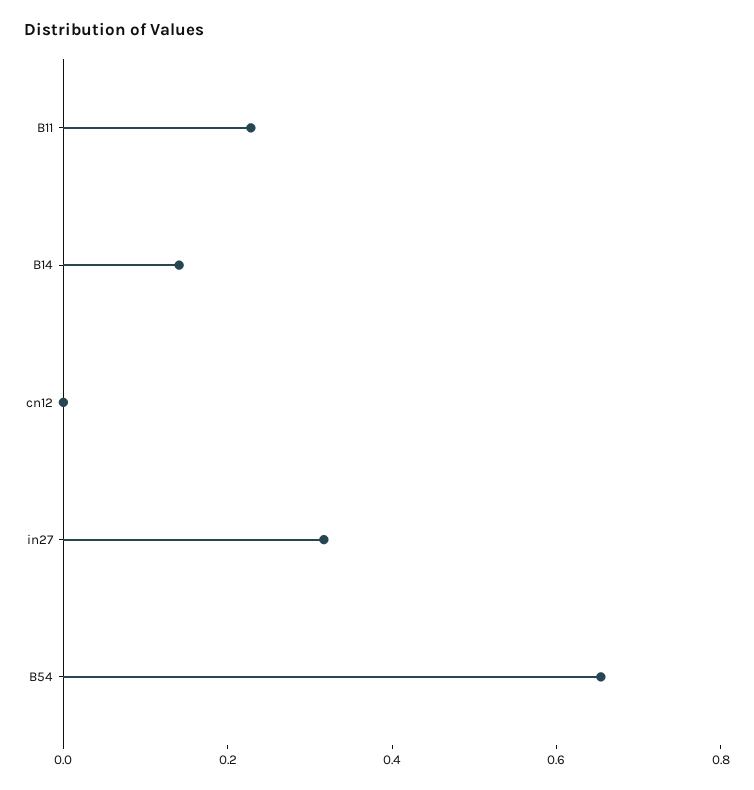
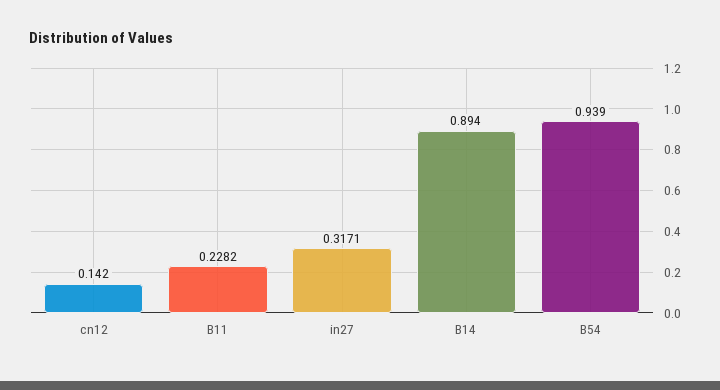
  {
    "B11": 0.2282,
-   "B14": 0.15,
+   "B14": 0.894,
-   "cn12": 0,
+   "cn12": 0.142,
    "in27": 0.3171,
-   "B54": 0.65
+   "B54": 0.939
  }

